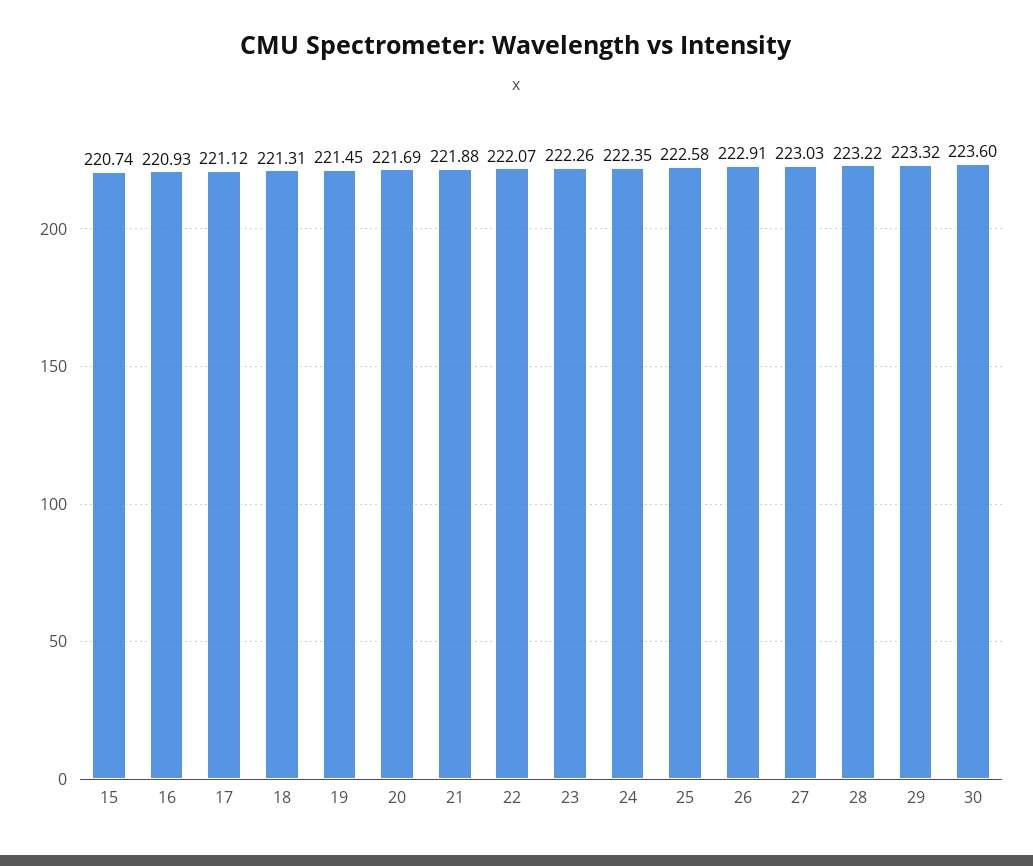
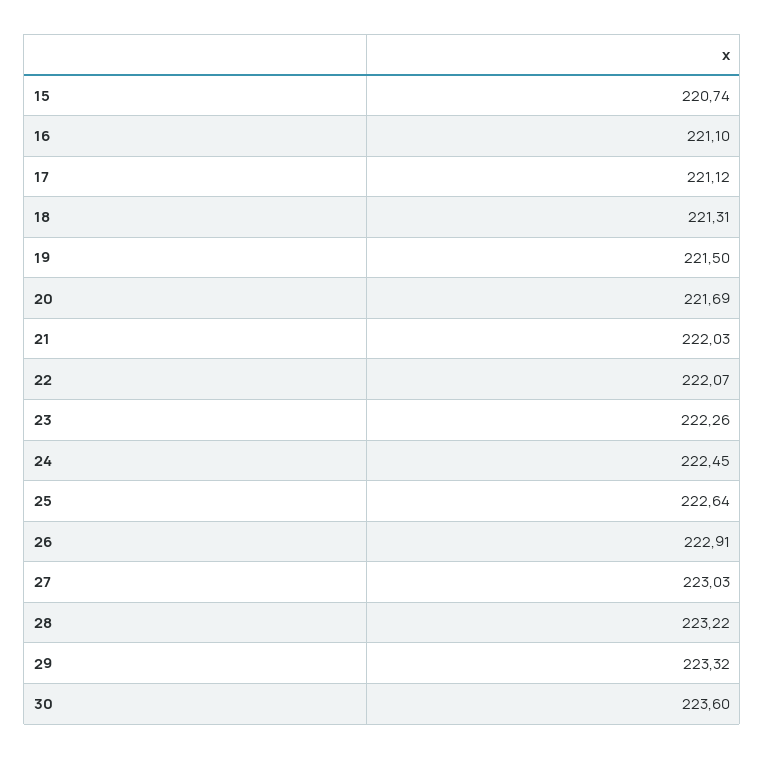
  {
    "15": 220.74,
-   "16": 220.93,
+   "16": 221.1,
    "17": 221.12,
    "18": 221.31,
-   "19": 221.45,
+   "19": 221.5,
    "20": 221.69,
-   "21": 221.88,
+   "21": 222.03,
    "22": 222.07,
    "23": 222.26,
-   "24": 222.35,
+   "24": 222.45,
-   "25": 222.58,
+   "25": 222.64,
    "26": 222.91,
    "27": 223.03,
    "28": 223.22,
    "29": 223.32,
    "30": 223.6
  }

